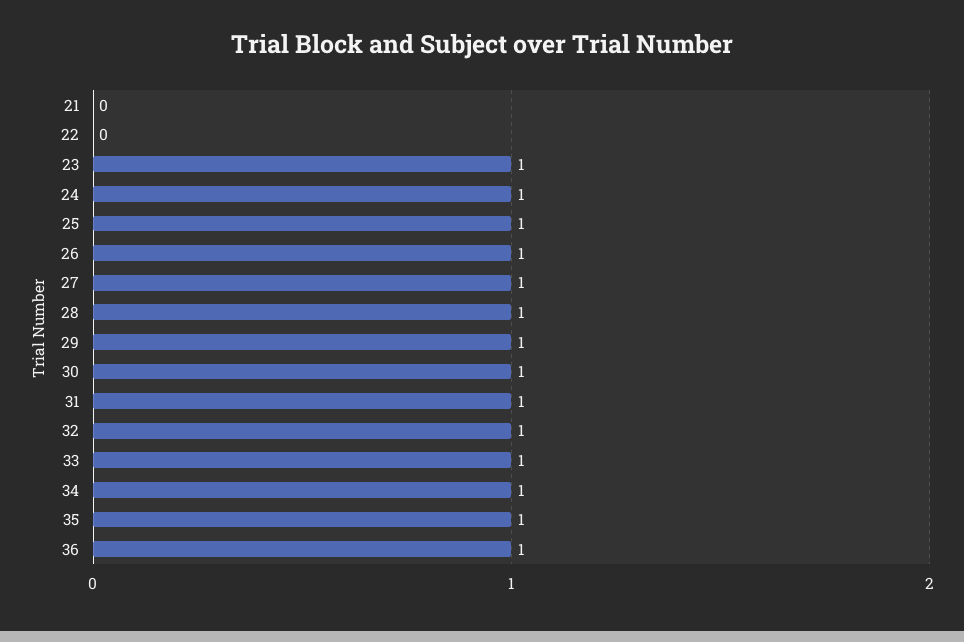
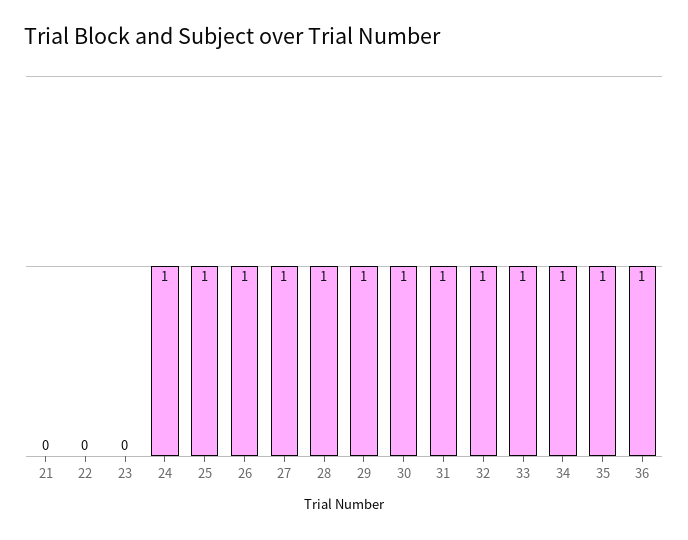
  {
    "21": 0,
    "22": 0,
-   "23": 1,
+   "23": 0,
    "24": 1,
    "25": 1,
    "26": 1,
    "27": 1,
    "28": 1,
    "29": 1,
    "30": 1,
    "31": 1,
    "32": 1,
    "33": 1,
    "34": 1,
    "35": 1,
    "36": 1
  }

